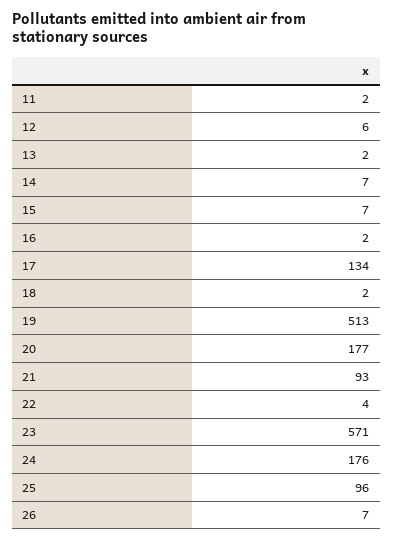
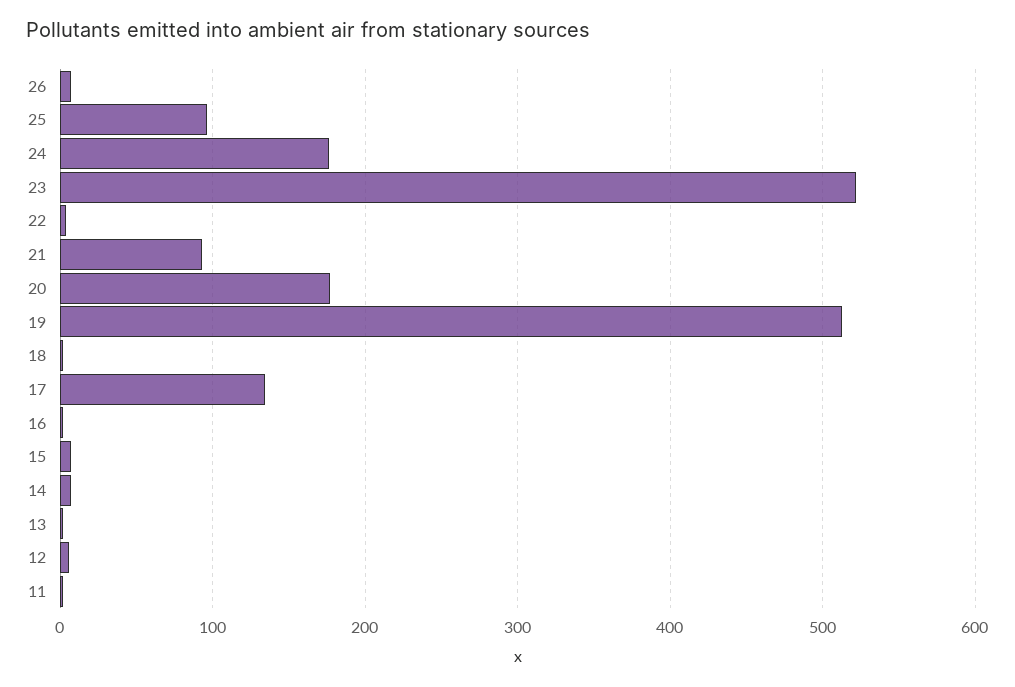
  {
    "11": 2,
    "12": 6,
    "13": 2,
    "14": 7,
    "15": 7,
    "16": 2,
    "17": 134,
    "18": 2,
    "19": 513,
    "20": 177,
    "21": 93,
    "22": 4,
-   "23": 571,
+   "23": 520,
    "24": 176,
    "25": 96,
    "26": 7
  }

